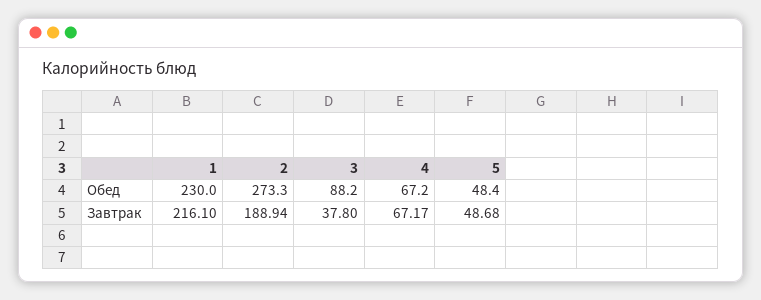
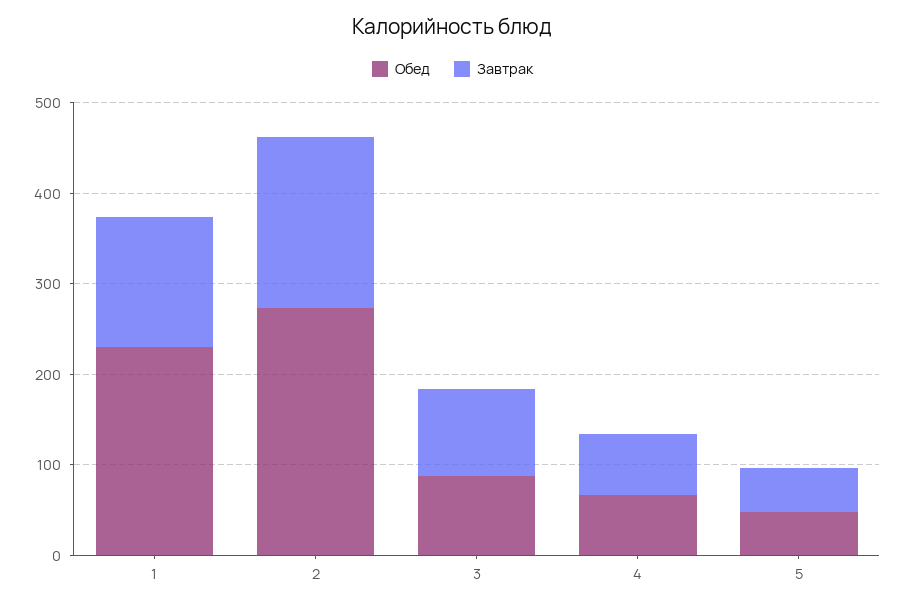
  {
    "Обед": {
      "1": 230,
      "2": 273.3,
      "3": 88.2,
      "4": 67.2,
      "5": 48.4
    },
    "Завтрак": {
-     "1": 216.1,
+     "1": 140,
      "2": 188.94,
-     "3": 37.8,
+     "3": 100,
      "4": 67.17,
      "5": 48.68
    }
  }

